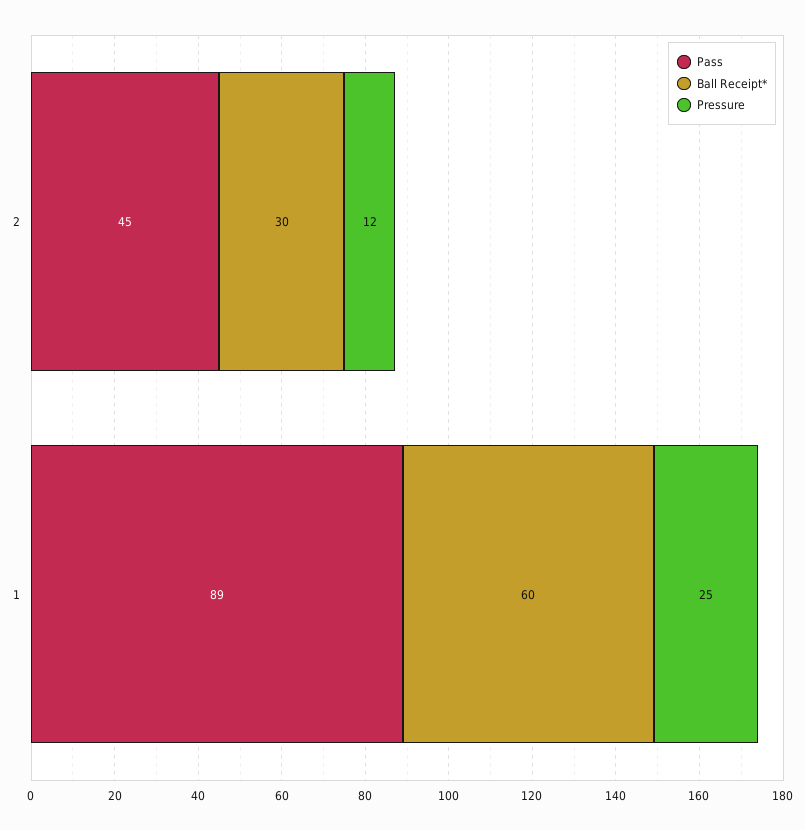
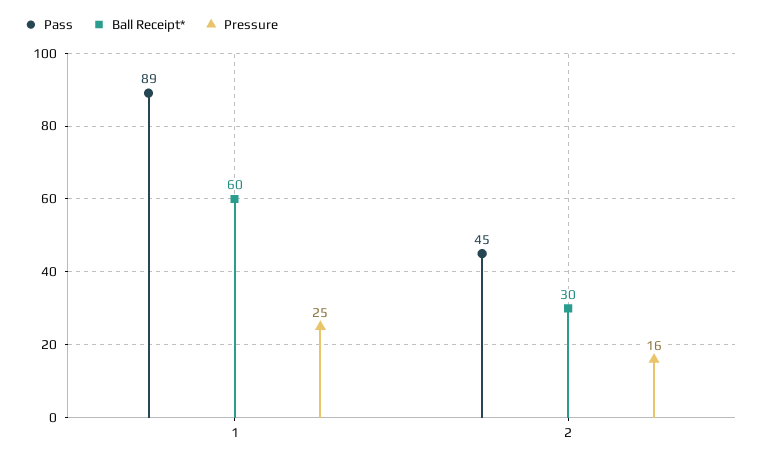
  {
    "Pass": {
      "2": 45,
      "1": 89
    },
    "Ball Receipt*": {
      "2": 30,
      "1": 60
    },
    "Pressure": {
-     "2": 12,
+     "2": 16,
      "1": 25
    }
  }

